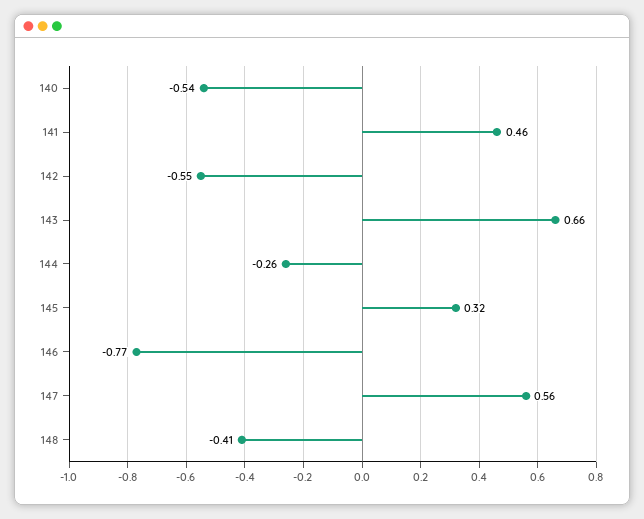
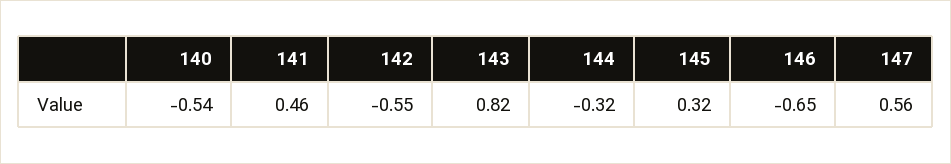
  {
    "140": -0.54,
    "141": 0.46,
    "142": -0.55,
-   "143": 0.66,
+   "143": 0.82,
-   "144": -0.26,
+   "144": -0.32,
    "145": 0.32,
-   "146": -0.77,
+   "146": -0.65,
-   "147": 0.56,
+   "147": 0.56
-   "148": -0.41
  }

